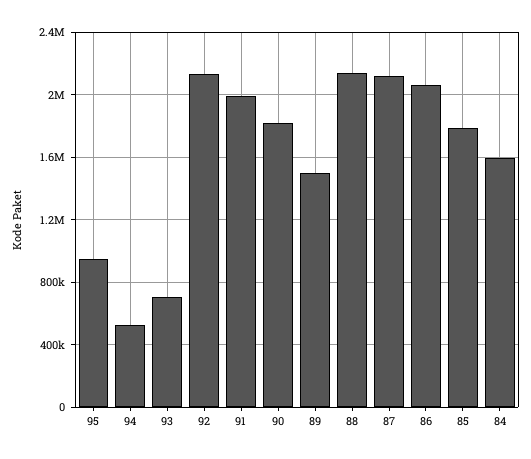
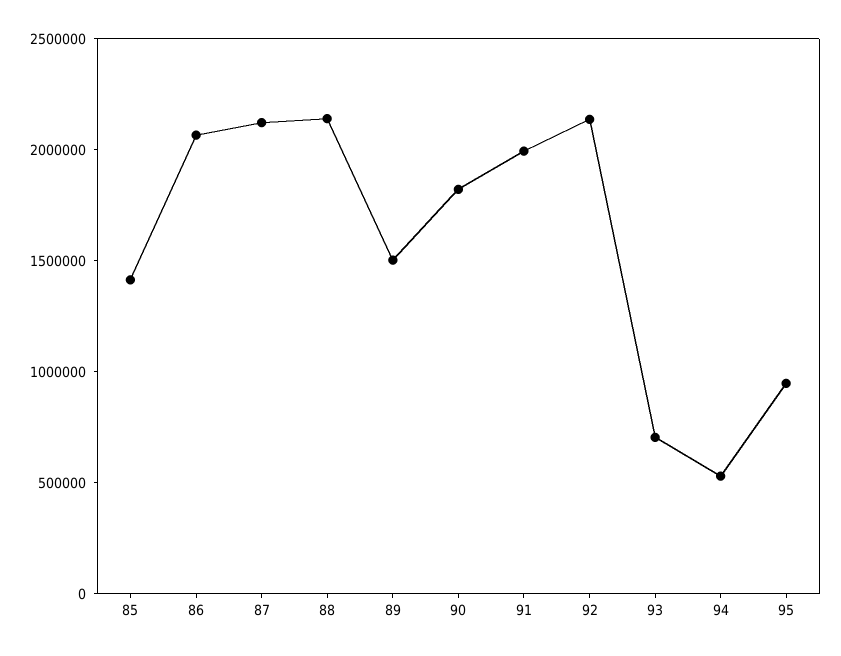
  {
    "95": 950000,
    "94": 550000,
    "93": 700000,
    "92": 2150000,
    "91": 2000000,
    "90": 1800000,
    "89": 1500000,
    "88": 2150000,
    "87": 2100000,
    "86": 2050000,
-   "85": 1800000,
+   "85": 1400000
-   "84": 1600000
  }

